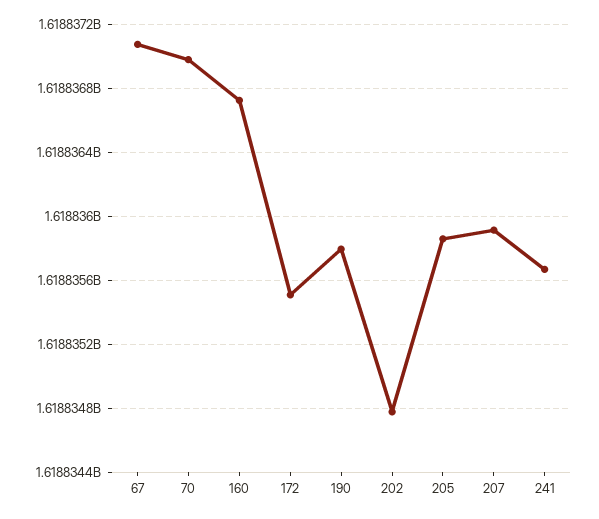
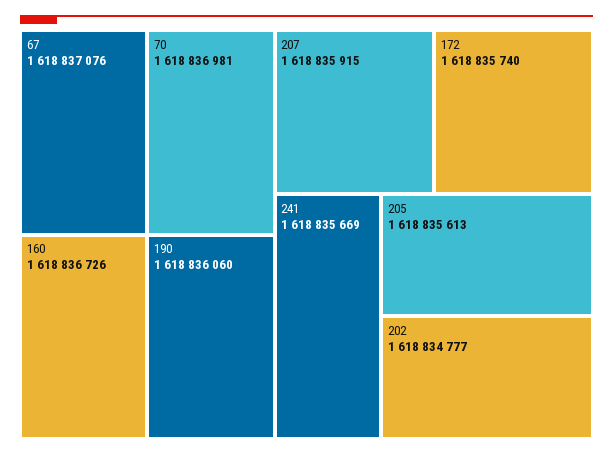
  {
    "67": 1618837076,
    "70": 1618836981,
    "160": 1618836726,
-   "172": 1618835500,
+   "172": 1618835740,
-   "190": 1618835800,
+   "190": 1618836060,
    "202": 1618834777,
-   "205": 1618835850,
+   "205": 1618835613,
    "207": 1618835915,
    "241": 1618835669
  }

